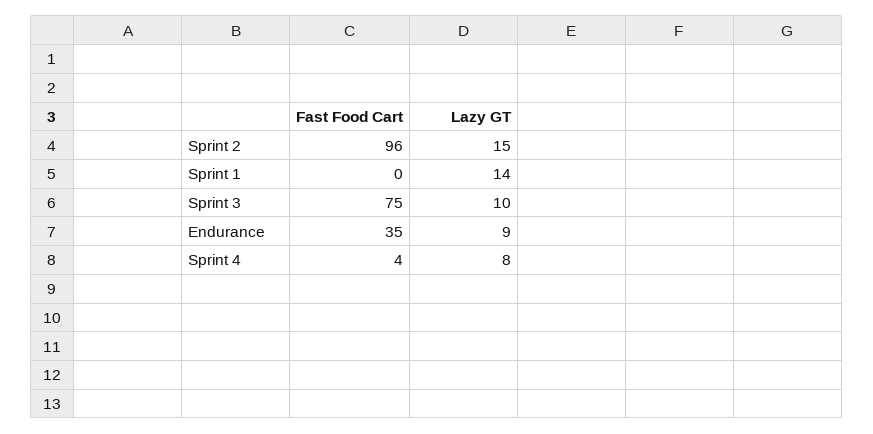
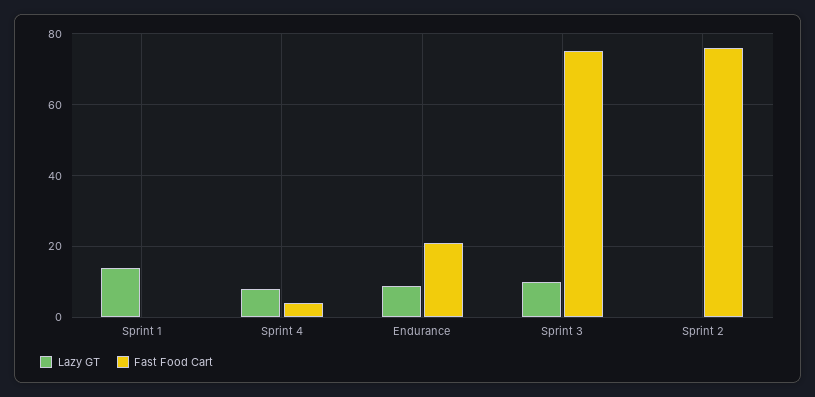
  {
    "Fast Food Cart": {
-     "Sprint 2": 96,
+     "Sprint 2": 75,
      "Sprint 1": 0,
      "Sprint 3": 75,
-     "Endurance": 35,
+     "Endurance": 20,
      "Sprint 4": 4
    },
    "Lazy GT": {
-     "Sprint 2": 15,
+     "Sprint 2": 0,
      "Sprint 1": 14,
      "Sprint 3": 10,
      "Endurance": 9,
      "Sprint 4": 8
    }
  }

